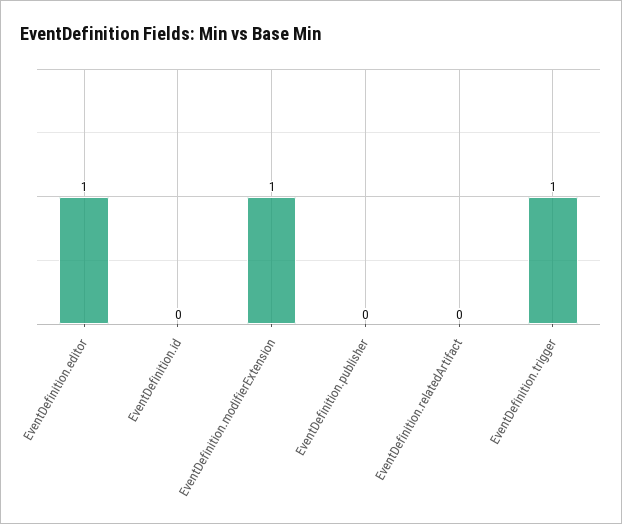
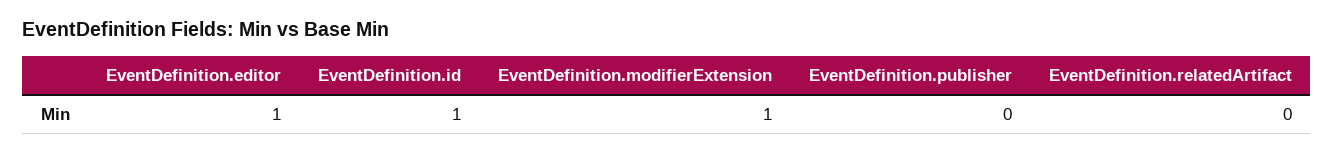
  {
    "EventDefinition.editor": 1,
-   "EventDefinition.id": 0,
+   "EventDefinition.id": 1,
    "EventDefinition.modifierExtension": 1,
    "EventDefinition.publisher": 0,
-   "EventDefinition.relatedArtifact": 0,
+   "EventDefinition.relatedArtifact": 0
-   "EventDefinition.trigger": 1
  }

